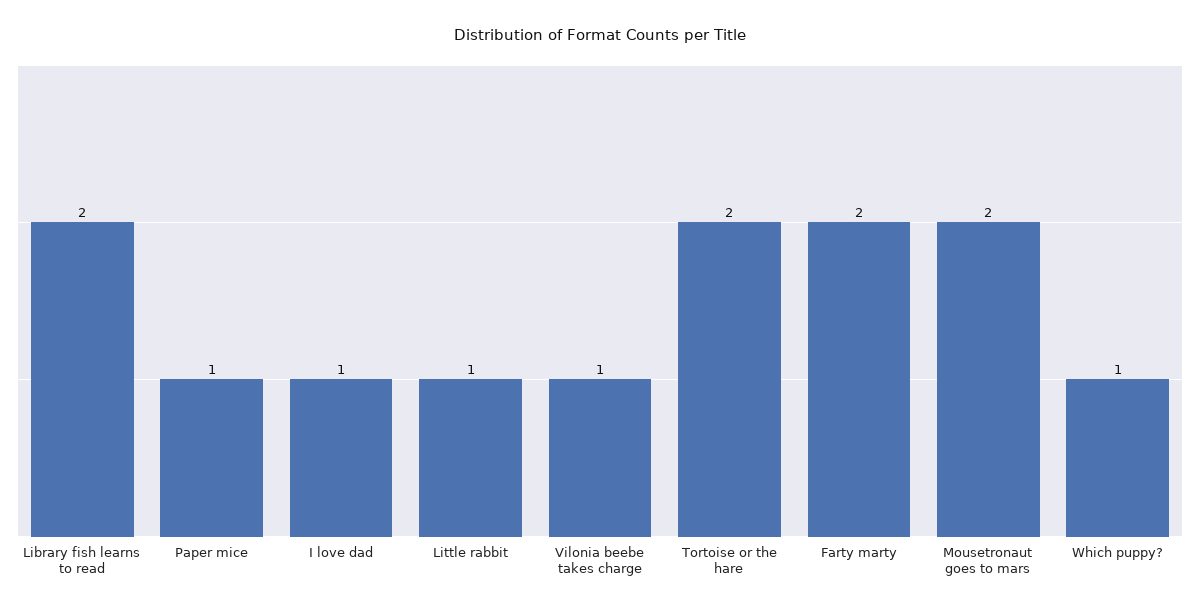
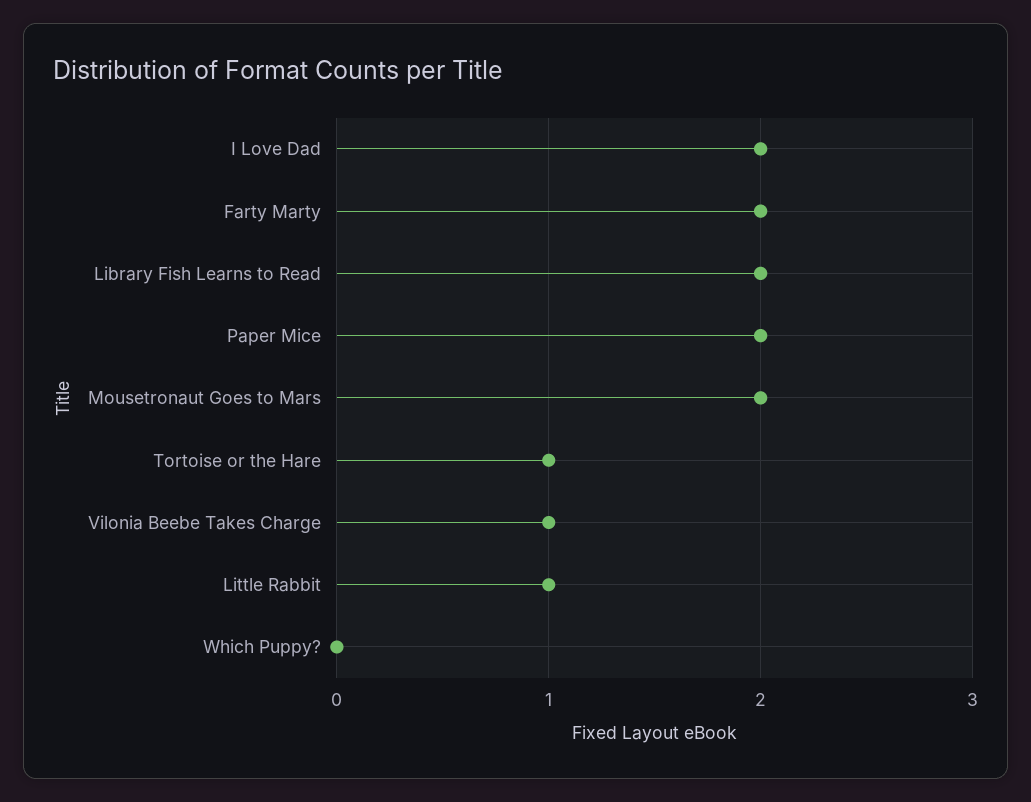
  {
    "Library fish learns to read": 2,
-   "Paper mice": 1,
+   "Paper mice": 2,
-   "I love dad": 1,
+   "I love dad": 2,
    "Little rabbit": 1,
    "Vilonia beebe takes charge": 1,
-   "Tortoise or the hare": 2,
+   "Tortoise or the hare": 1,
    "Farty marty": 2,
    "Mousetronaut goes to mars": 2,
-   "Which puppy?": 1
+   "Which puppy?": 0
  }

